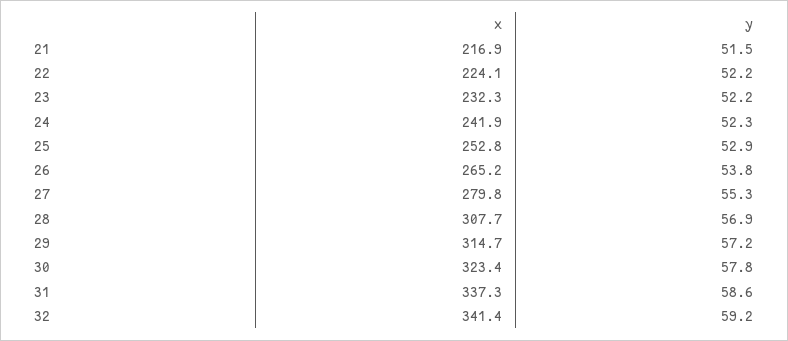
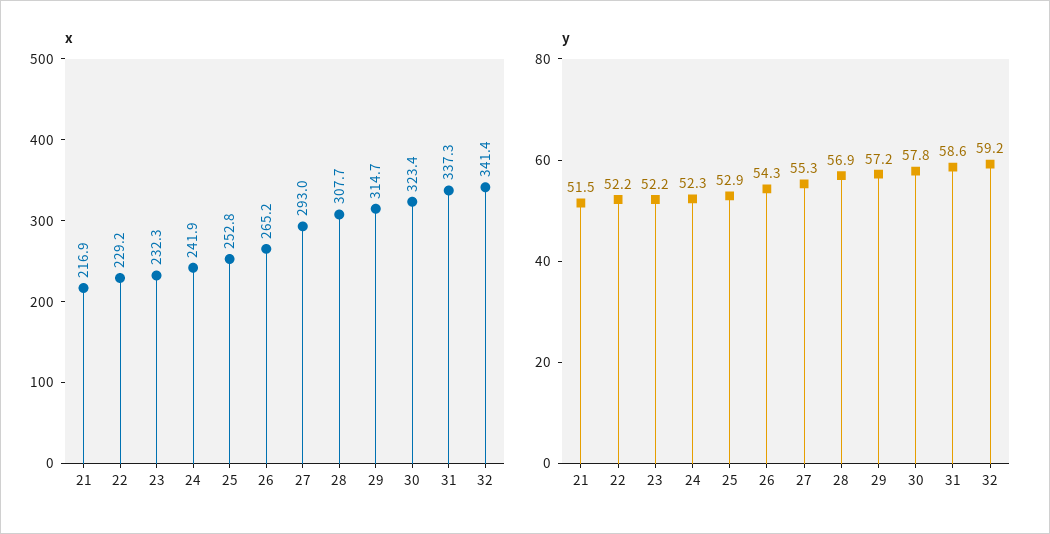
  {
    "x": {
      "21": 216.9,
-     "22": 224.1,
+     "22": 229.2,
      "23": 232.3,
      "24": 241.9,
      "25": 252.8,
      "26": 265.2,
-     "27": 279.8,
+     "27": 293,
      "28": 307.7,
      "29": 314.7,
      "30": 323.4,
      "31": 337.3,
      "32": 341.4
    },
    "y": {
      "21": 51.5,
      "22": 52.2,
      "23": 52.2,
      "24": 52.3,
      "25": 52.9,
-     "26": 53.8,
+     "26": 54.3,
      "27": 55.3,
      "28": 56.9,
      "29": 57.2,
      "30": 57.8,
      "31": 58.6,
      "32": 59.2
    }
  }

